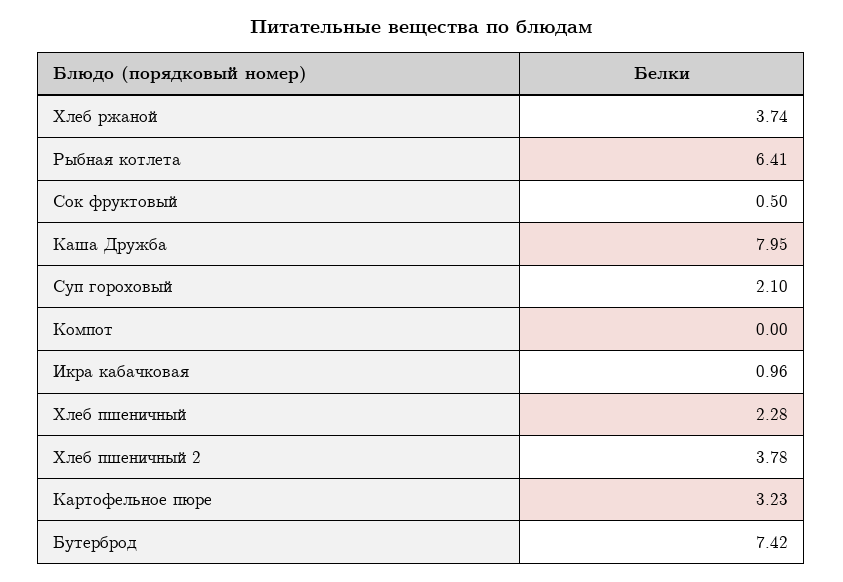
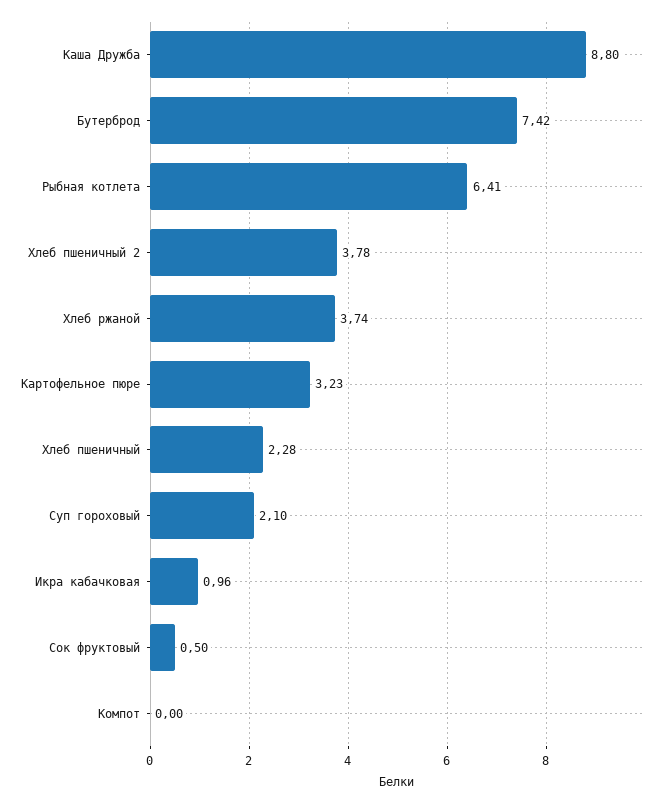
  {
    "Хлеб ржаной": 3.74,
    "Рыбная котлета": 6.41,
    "Сок фруктовый": 0.5,
-   "Каша Дружба": 7.95,
+   "Каша Дружба": 8.8,
    "Суп гороховый": 2.1,
    "Компот": 0,
    "Икра кабачковая": 0.96,
    "Хлеб пшеничный": 2.28,
    "Хлеб пшеничный 2": 3.78,
    "Картофельное пюре": 3.23,
    "Бутерброд": 7.42
  }

